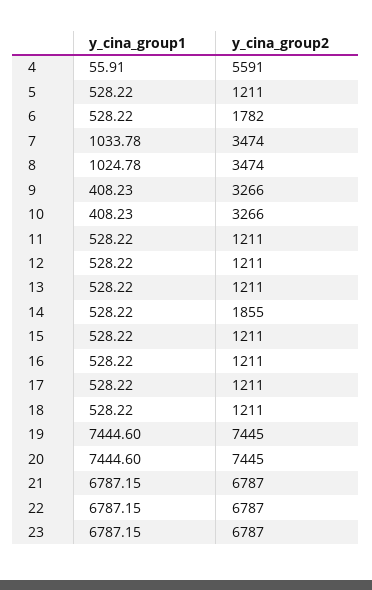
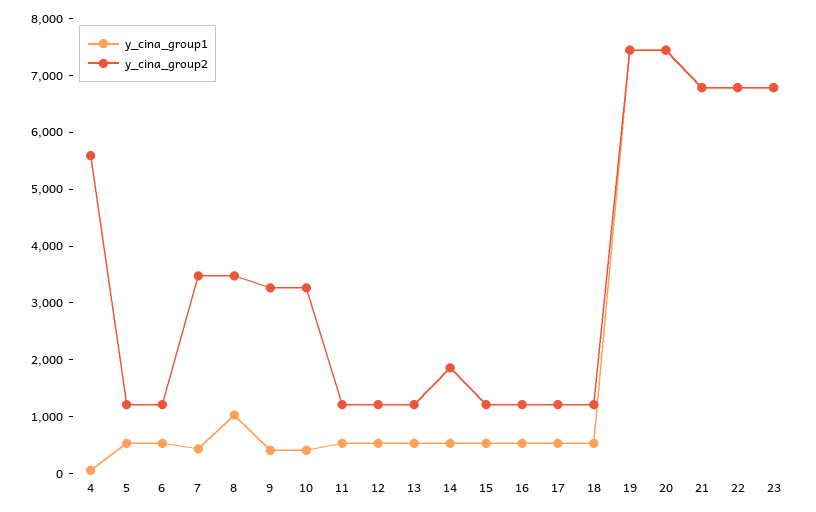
  {
    "y_cina_group1": {
      "4": 55.91,
      "5": 528.22,
      "6": 528.22,
-     "7": 1033.78,
+     "7": 400,
      "8": 1024.78,
      "9": 408.23,
      "10": 408.23,
      "11": 528.22,
      "12": 528.22,
      "13": 528.22,
      "14": 528.22,
      "15": 528.22,
      "16": 528.22,
      "17": 528.22,
      "18": 528.22,
      "19": 7444.6,
      "20": 7444.6,
      "21": 6787.15,
      "22": 6787.15,
      "23": 6787.15
    },
    "y_cina_group2": {
      "4": 5591,
      "5": 1211,
-     "6": 1782,
+     "6": 1200,
      "7": 3474,
      "8": 3474,
      "9": 3266,
      "10": 3266,
      "11": 1211,
      "12": 1211,
      "13": 1211,
      "14": 1855,
      "15": 1211,
      "16": 1211,
      "17": 1211,
      "18": 1211,
      "19": 7445,
      "20": 7445,
      "21": 6787,
      "22": 6787,
      "23": 6787
    }
  }

